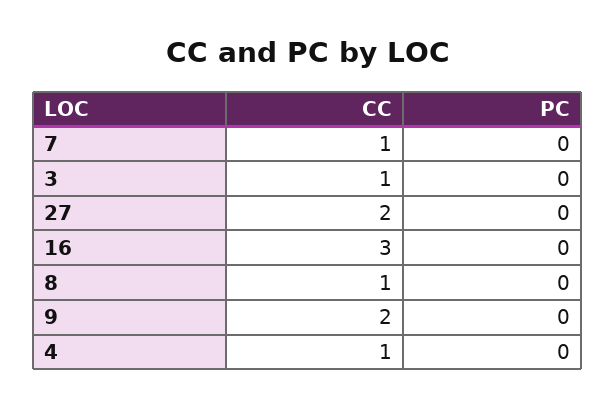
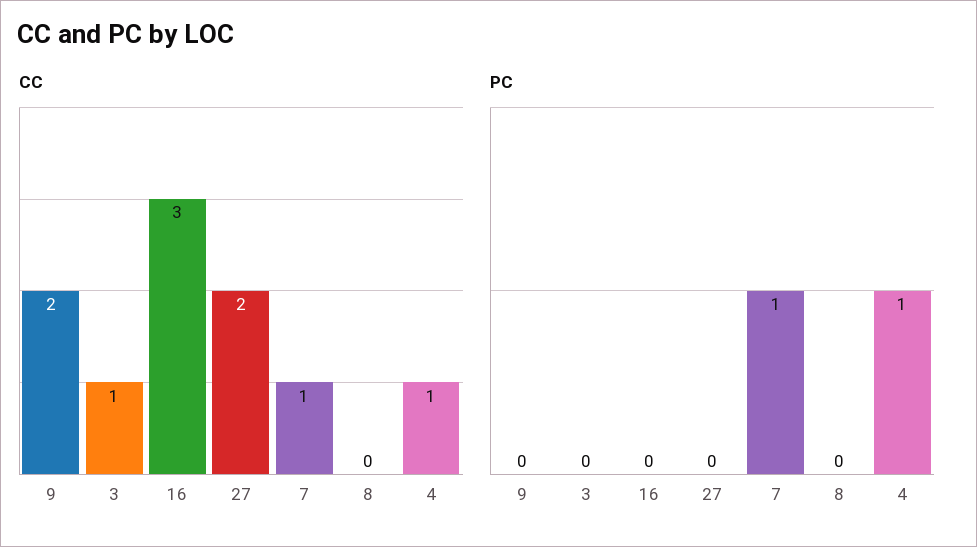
  {
    "CC": {
      "7": 1,
      "3": 1,
      "27": 2,
      "16": 3,
-     "8": 1,
+     "8": 0,
      "9": 2,
      "4": 1
    },
    "PC": {
-     "7": 0,
+     "7": 1,
      "3": 0,
      "27": 0,
      "16": 0,
      "8": 0,
      "9": 0,
-     "4": 0
+     "4": 1
    }
  }

